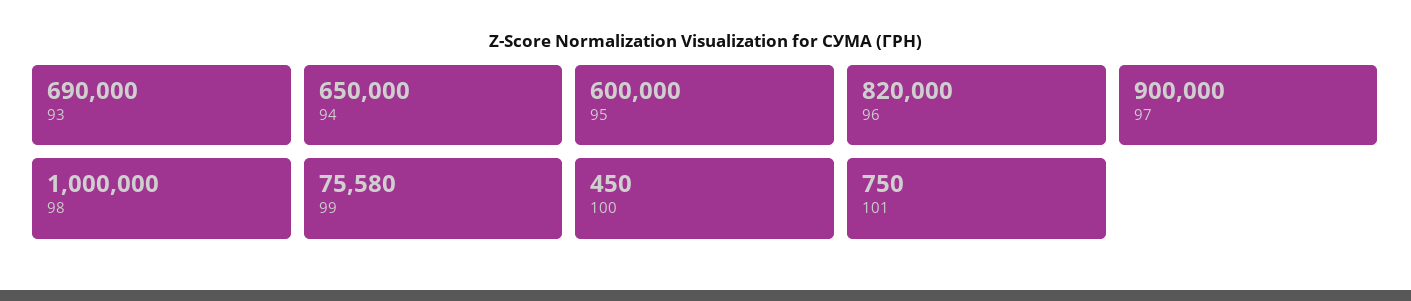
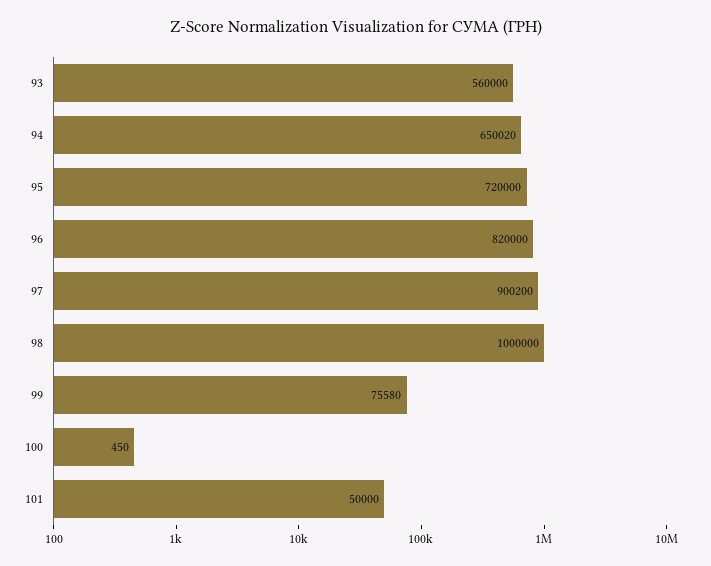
  {
-   "93": 690000,
+   "93": 560000,
-   "94": 650000,
+   "94": 650020,
-   "95": 600000,
+   "95": 720000,
    "96": 820000,
-   "97": 900000,
+   "97": 900200,
    "98": 1000000,
    "99": 75580,
    "100": 450,
-   "101": 750
+   "101": 50000
  }

